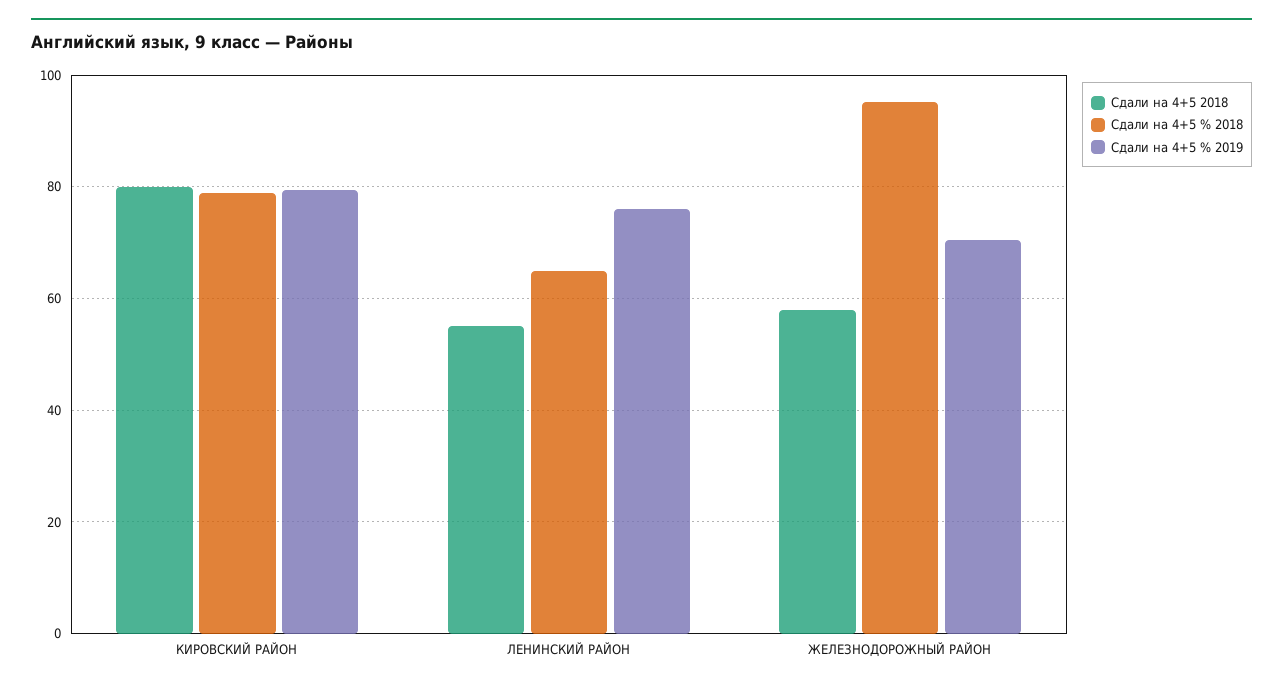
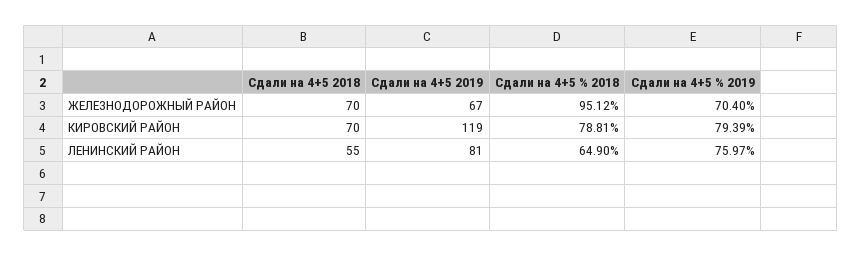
  {
    "Сдали на 4+5 2018": {
-     "КИРОВСКИЙ РАЙОН": 80,
+     "КИРОВСКИЙ РАЙОН": 70,
      "ЛЕНИНСКИЙ РАЙОН": 55,
-     "ЖЕЛЕЗНОДОРОЖНЫЙ РАЙОН": 58
+     "ЖЕЛЕЗНОДОРОЖНЫЙ РАЙОН": 70
    },
    "Сдали на 4+5 % 2018": {
      "КИРОВСКИЙ РАЙОН": 78.81,
      "ЛЕНИНСКИЙ РАЙОН": 64.9,
      "ЖЕЛЕЗНОДОРОЖНЫЙ РАЙОН": 95.12
    },
    "Сдали на 4+5 % 2019": {
      "КИРОВСКИЙ РАЙОН": 79.39,
      "ЛЕНИНСКИЙ РАЙОН": 75.97,
      "ЖЕЛЕЗНОДОРОЖНЫЙ РАЙОН": 70.4
-   }
+   },
+   "Сдали на 4+5 2019": {
+     "ЖЕЛЕЗНОДОРОЖНЫЙ РАЙОН": 67,
+     "КИРОВСКИЙ РАЙОН": 119,
+     "ЛЕНИНСКИЙ РАЙОН": 81
+   }
  }

